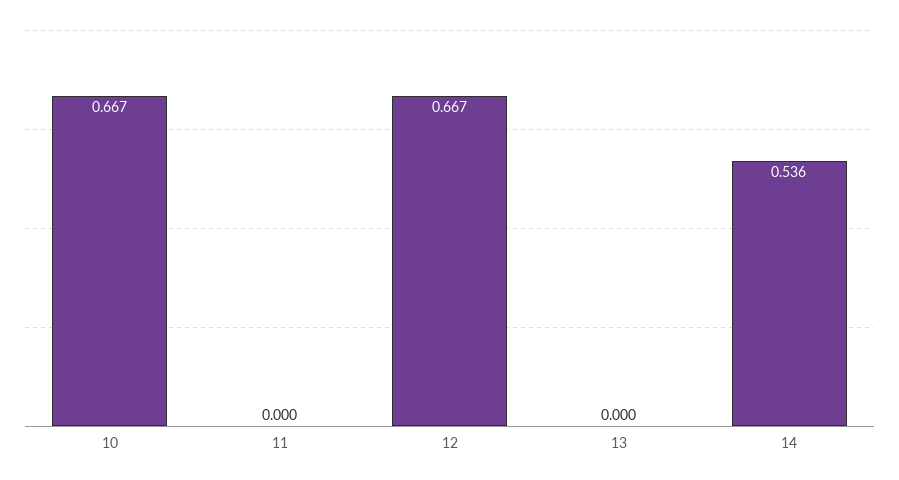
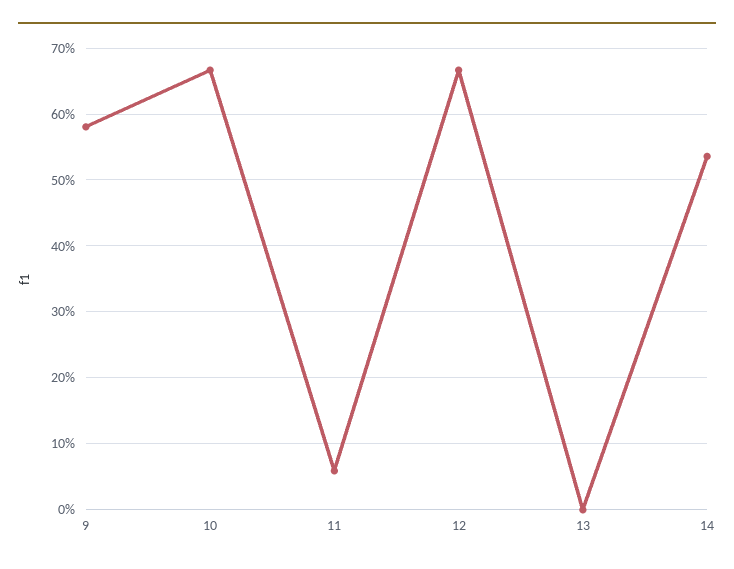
  {
    "10": 0.667,
-   "11": 0,
+   "11": 0.06,
    "12": 0.667,
    "13": 0,
-   "14": 0.536
+   "14": 0.536,
+   "9": 0.58
  }

